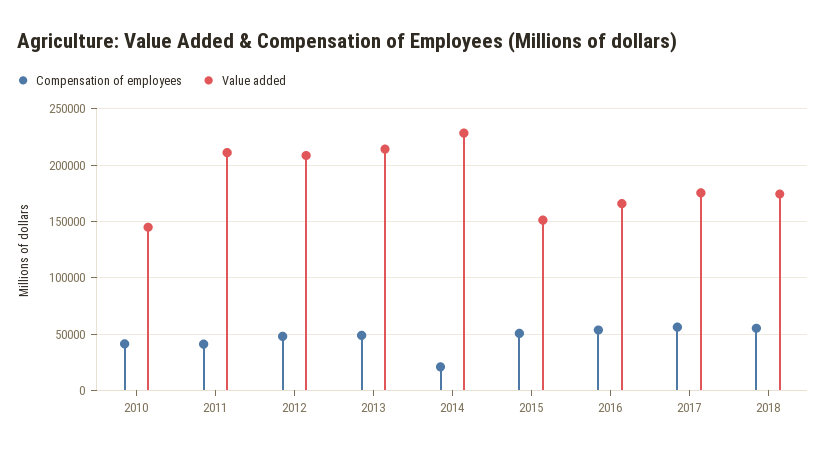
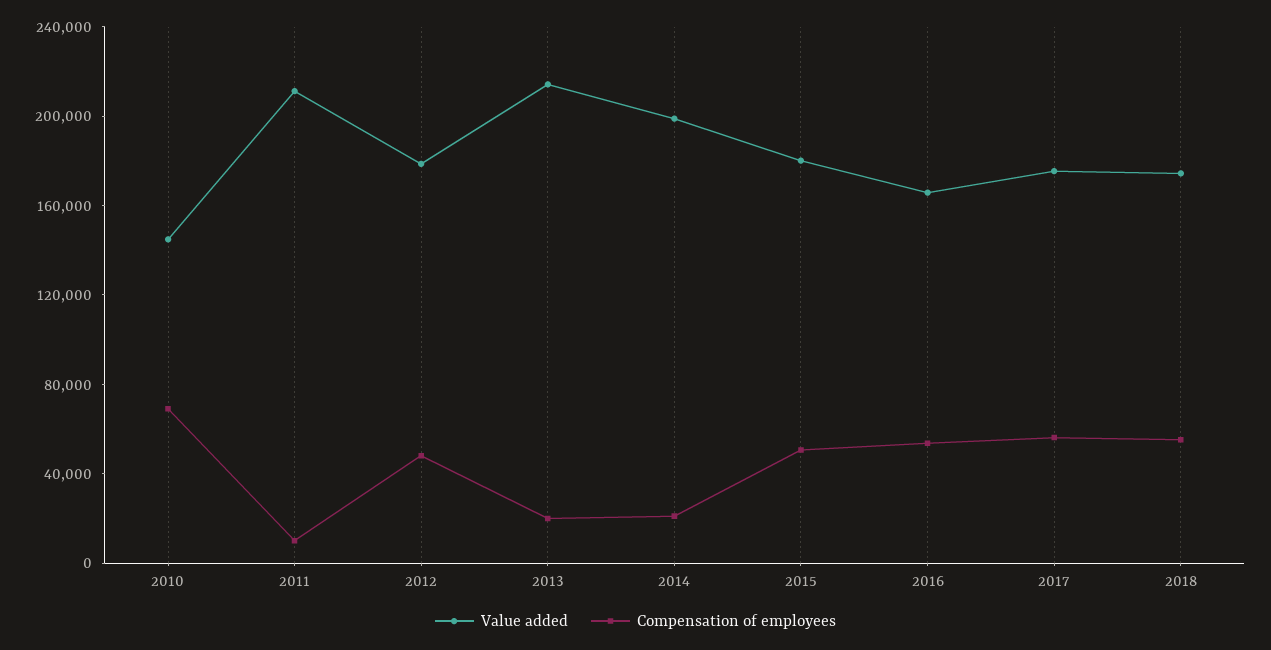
  {
    "Compensation of employees": {
-     "2010": 40000,
+     "2010": 70000,
-     "2011": 40000,
+     "2011": 10000,
      "2012": 50000,
-     "2013": 50000,
+     "2013": 20000,
      "2014": 20000,
      "2015": 50000,
      "2016": 50000,
      "2017": 60000,
      "2018": 60000
    },
    "Value added": {
      "2010": 140000,
      "2011": 210000,
-     "2012": 210000,
+     "2012": 180000,
      "2013": 210000,
-     "2014": 230000,
+     "2014": 200000,
-     "2015": 150000,
+     "2015": 180000,
      "2016": 170000,
      "2017": 180000,
      "2018": 170000
    }
  }

